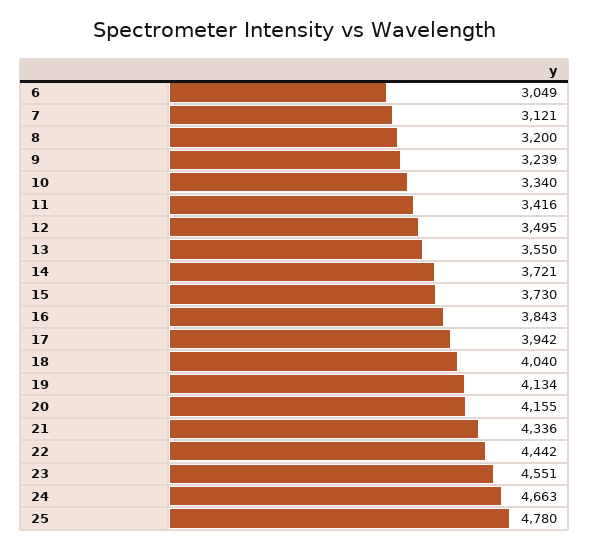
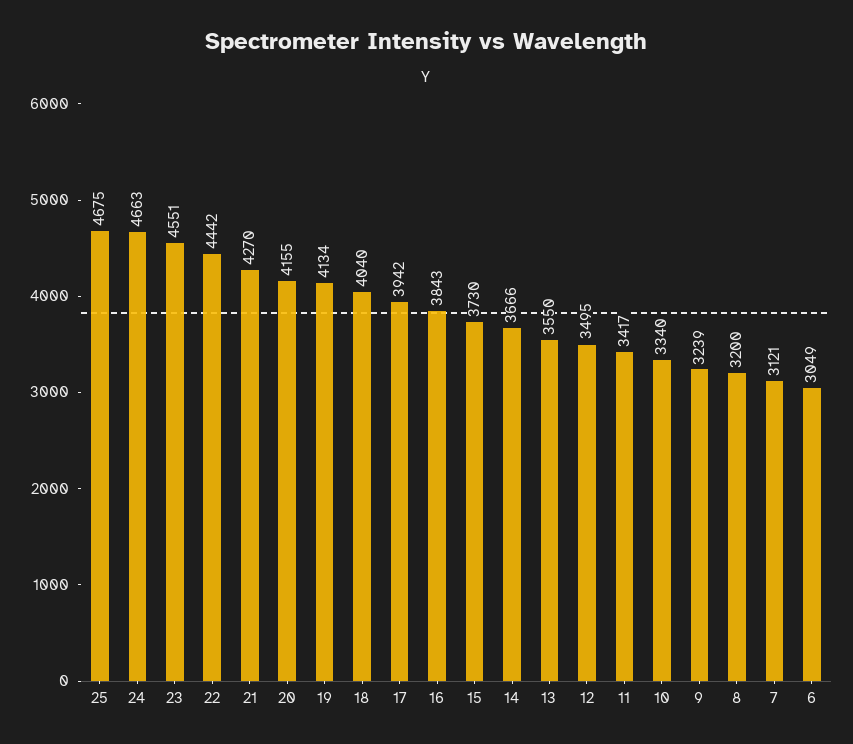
  {
    "6": 3049,
    "7": 3121,
    "8": 3200,
    "9": 3239,
    "10": 3340,
-   "11": 3416,
+   "11": 3417,
    "12": 3495,
    "13": 3550,
-   "14": 3721,
+   "14": 3666,
    "15": 3730,
    "16": 3843,
    "17": 3942,
    "18": 4040,
    "19": 4134,
    "20": 4155,
-   "21": 4336,
+   "21": 4270,
    "22": 4442,
    "23": 4551,
    "24": 4663,
-   "25": 4780
+   "25": 4675
  }

